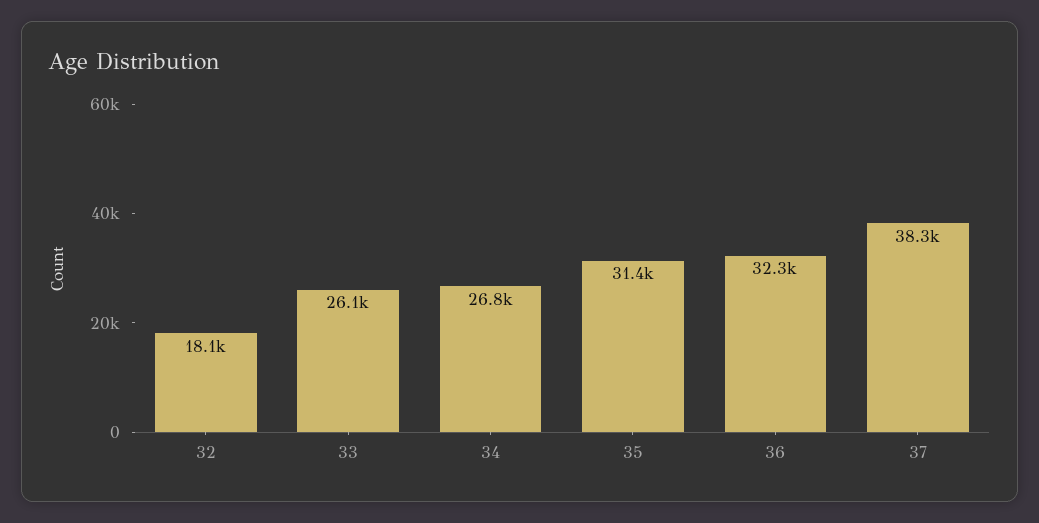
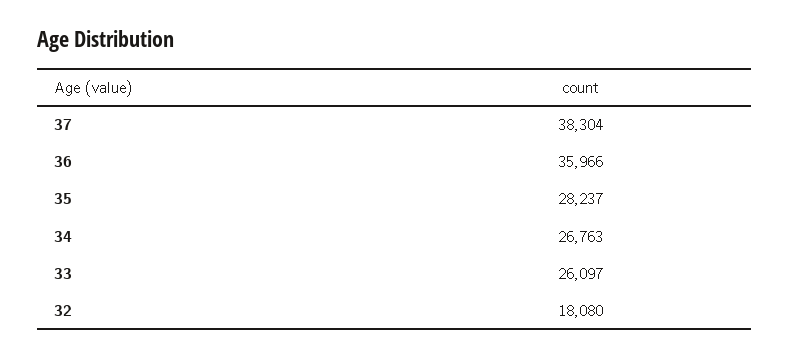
  {
    "32": 18080,
    "33": 26097,
    "34": 26763,
-   "35": 31400,
+   "35": 28237,
-   "36": 32300,
+   "36": 35966,
    "37": 38304
  }

